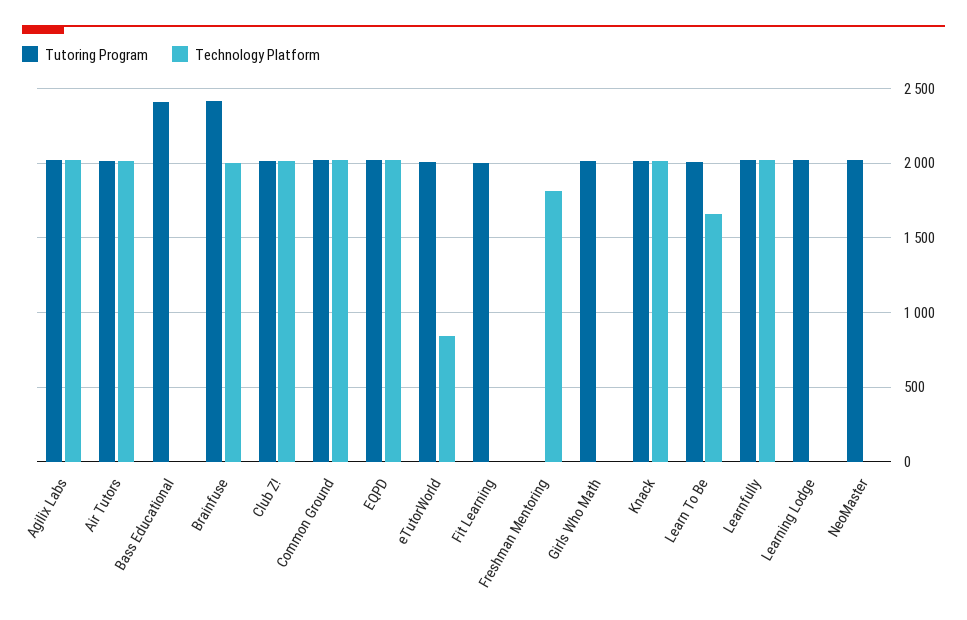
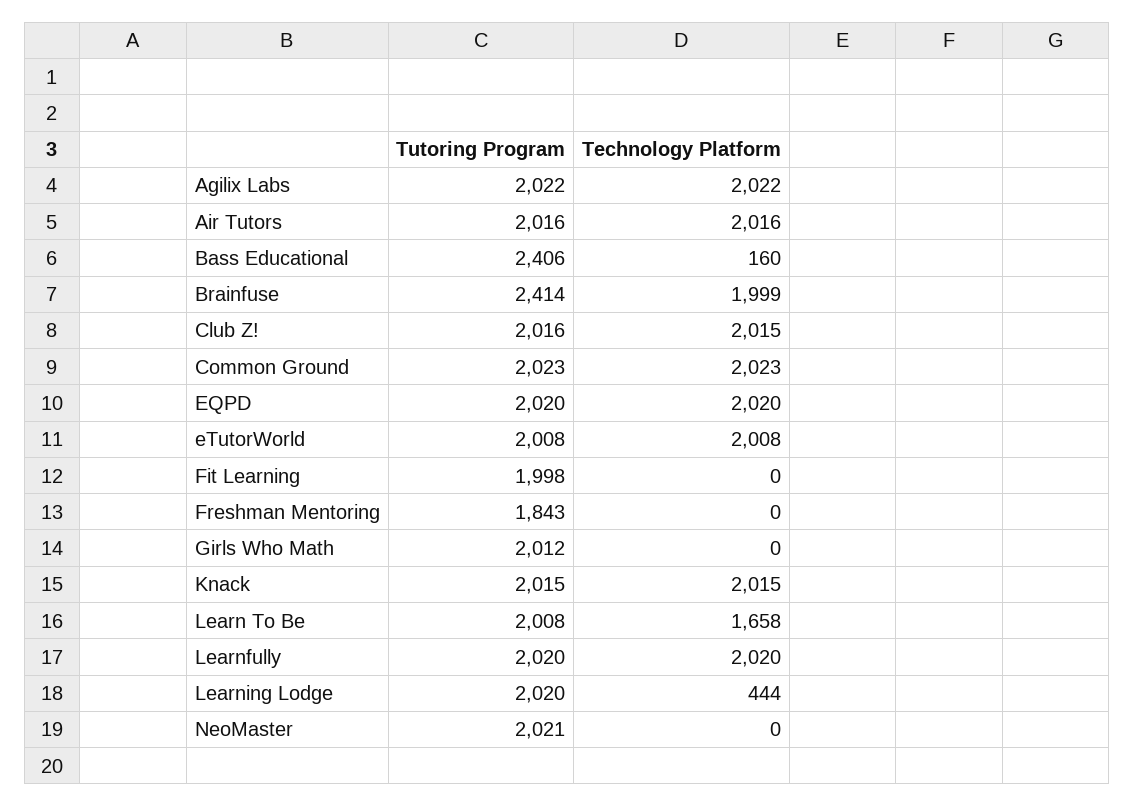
  {
    "Tutoring Program": {
      "Agilix Labs": 2022,
      "Air Tutors": 2016,
      "Bass Educational": 2406,
      "Brainfuse": 2414,
      "Club Z!": 2016,
      "Common Ground": 2023,
      "EQPD": 2020,
      "eTutorWorld": 2008,
      "Fit Learning": 1998,
-     "Freshman Mentoring": 0,
+     "Freshman Mentoring": 1843,
      "Girls Who Math": 2012,
      "Knack": 2015,
      "Learn To Be": 2008,
      "Learnfully": 2020,
      "Learning Lodge": 2020,
      "NeoMaster": 2021
    },
    "Technology Platform": {
      "Agilix Labs": 2022,
      "Air Tutors": 2016,
-     "Bass Educational": 0,
+     "Bass Educational": 160,
      "Brainfuse": 1999,
      "Club Z!": 2015,
      "Common Ground": 2023,
      "EQPD": 2020,
-     "eTutorWorld": 850,
+     "eTutorWorld": 2008,
      "Fit Learning": 0,
-     "Freshman Mentoring": 1800,
+     "Freshman Mentoring": 0,
      "Girls Who Math": 0,
      "Knack": 2015,
      "Learn To Be": 1658,
      "Learnfully": 2020,
-     "Learning Lodge": 0,
+     "Learning Lodge": 444,
      "NeoMaster": 0
    }
  }

